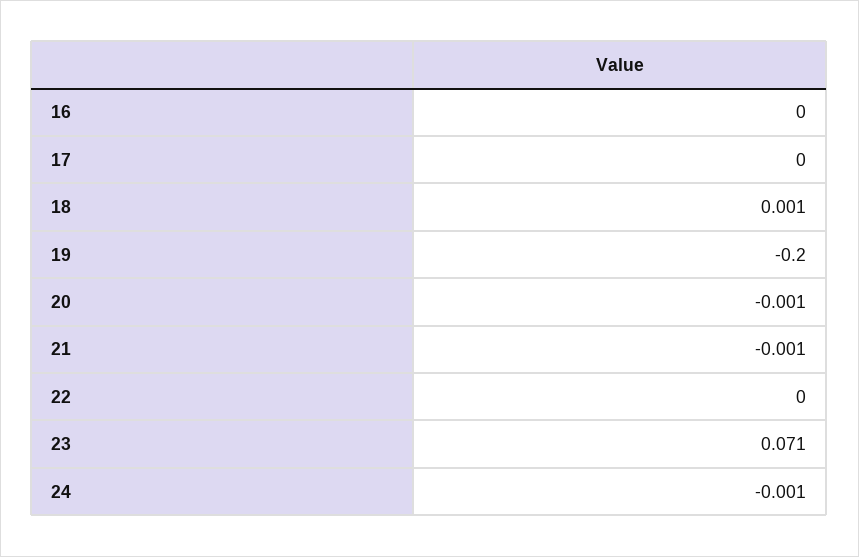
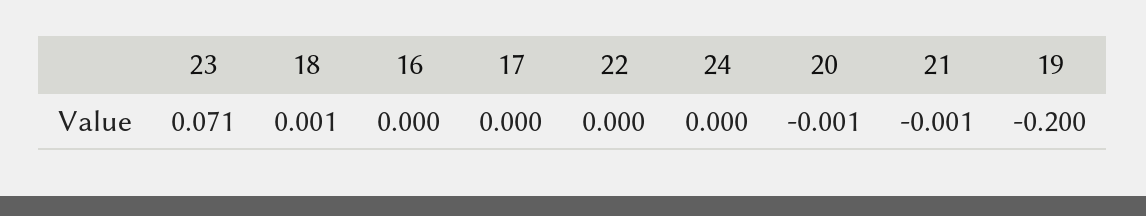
  {
    "16": 0,
    "17": 0,
    "18": 0.001,
    "19": -0.2,
    "20": -0.001,
    "21": -0.001,
    "22": 0,
    "23": 0.071,
-   "24": -0.001
+   "24": 0
  }

